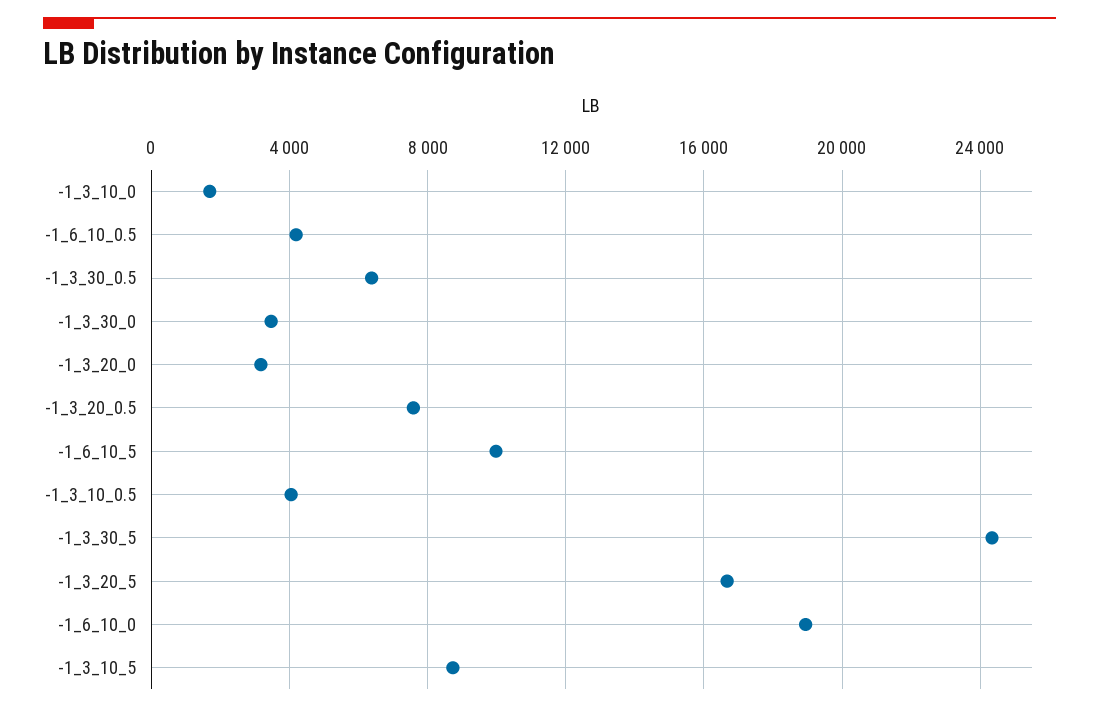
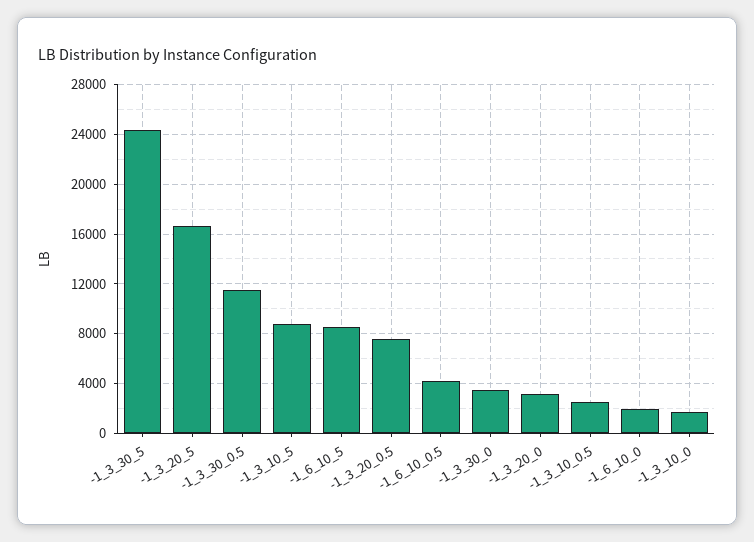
  {
    "-1_3_10_0": 1500,
    "-1_6_10_0.5": 4000,
-   "-1_3_30_0.5": 6500,
+   "-1_3_30_0.5": 11500,
    "-1_3_30_0": 3500,
    "-1_3_20_0": 3000,
    "-1_3_20_0.5": 7500,
-   "-1_6_10_5": 10000,
+   "-1_6_10_5": 8500,
-   "-1_3_10_0.5": 4000,
+   "-1_3_10_0.5": 2500,
    "-1_3_30_5": 24500,
    "-1_3_20_5": 16500,
-   "-1_6_10_0": 19000,
+   "-1_6_10_0": 2000,
    "-1_3_10_5": 8500
  }

